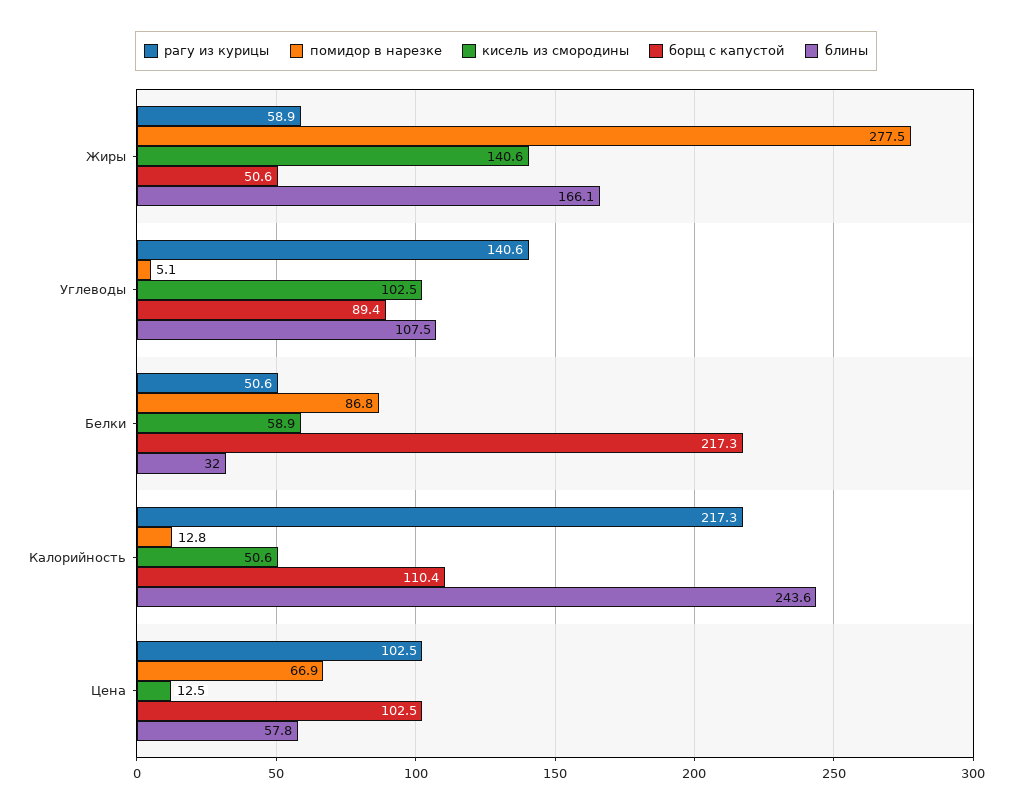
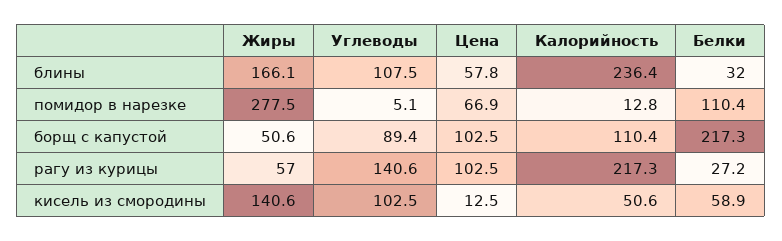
  {
    "рагу из курицы": {
-     "Жиры": 58.9,
+     "Жиры": 57,
      "Углеводы": 140.6,
-     "Белки": 50.6,
+     "Белки": 27.2,
      "Калорийность": 217.3,
      "Цена": 102.5
    },
    "помидор в нарезке": {
      "Жиры": 277.5,
      "Углеводы": 5.1,
-     "Белки": 86.8,
+     "Белки": 110.4,
      "Калорийность": 12.8,
      "Цена": 66.9
    },
    "кисель из смородины": {
      "Жиры": 140.6,
      "Углеводы": 102.5,
      "Белки": 58.9,
      "Калорийность": 50.6,
      "Цена": 12.5
    },
    "борщ с капустой": {
      "Жиры": 50.6,
      "Углеводы": 89.4,
      "Белки": 217.3,
      "Калорийность": 110.4,
      "Цена": 102.5
    },
    "блины": {
      "Жиры": 166.1,
      "Углеводы": 107.5,
      "Белки": 32,
-     "Калорийность": 243.6,
+     "Калорийность": 236.4,
      "Цена": 57.8
    }
  }

